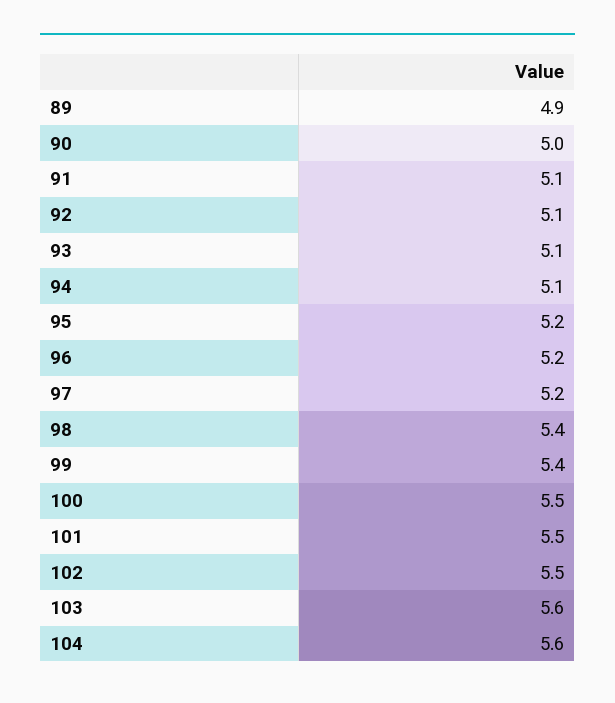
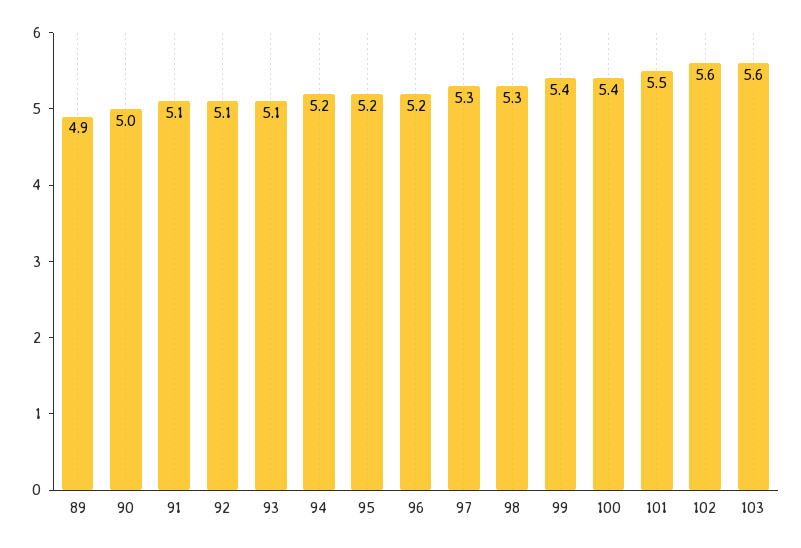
  {
    "89": 4.9,
    "90": 5,
    "91": 5.1,
    "92": 5.1,
    "93": 5.1,
-   "94": 5.1,
+   "94": 5.2,
    "95": 5.2,
    "96": 5.2,
-   "97": 5.2,
+   "97": 5.3,
-   "98": 5.4,
+   "98": 5.3,
    "99": 5.4,
-   "100": 5.5,
+   "100": 5.4,
    "101": 5.5,
-   "102": 5.5,
+   "102": 5.6,
-   "103": 5.6,
+   "103": 5.6
-   "104": 5.6
  }

